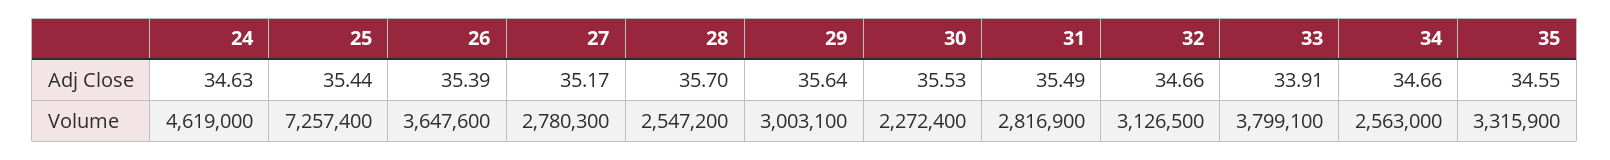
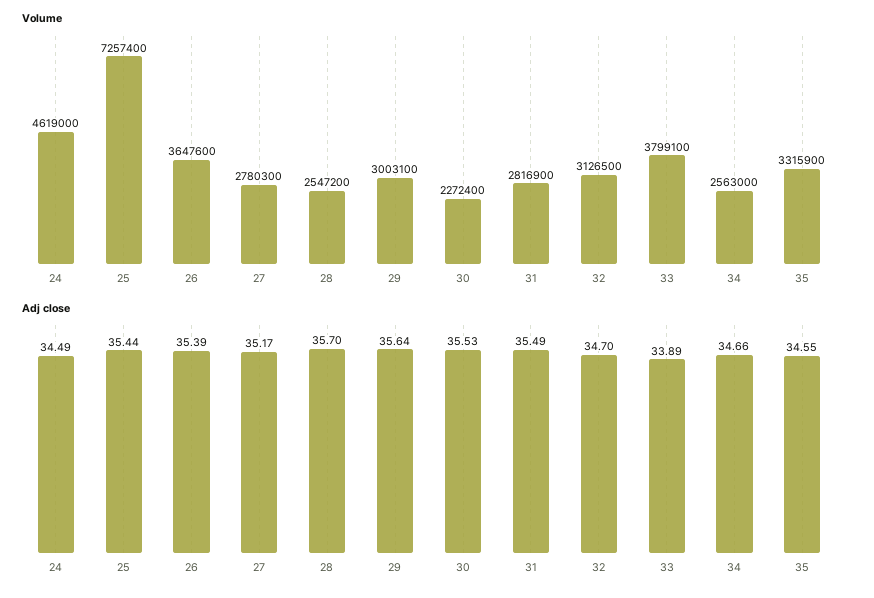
  {
    "Adj Close": {
-     "24": 34.63,
+     "24": 34.49,
      "25": 35.44,
      "26": 35.39,
      "27": 35.17,
      "28": 35.7,
      "29": 35.64,
      "30": 35.53,
      "31": 35.49,
-     "32": 34.66,
+     "32": 34.7,
-     "33": 33.91,
+     "33": 33.89,
      "34": 34.66,
      "35": 34.55
    },
    "Volume": {
      "24": 4619000,
      "25": 7257400,
      "26": 3647600,
      "27": 2780300,
      "28": 2547200,
      "29": 3003100,
      "30": 2272400,
      "31": 2816900,
      "32": 3126500,
      "33": 3799100,
      "34": 2563000,
      "35": 3315900
    }
  }

